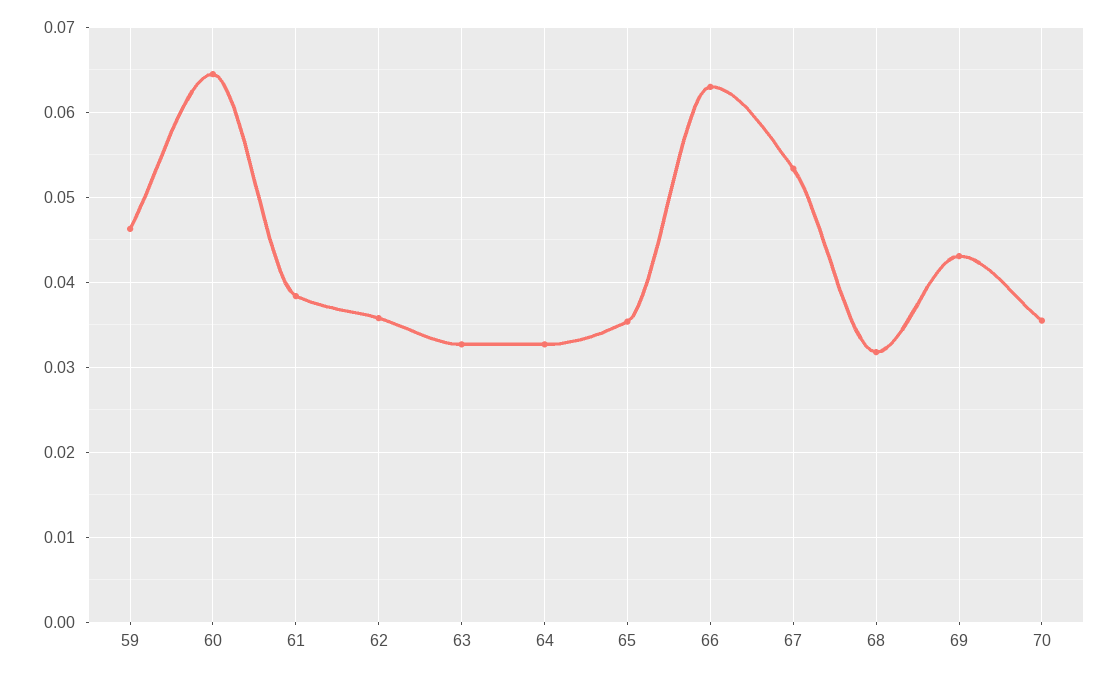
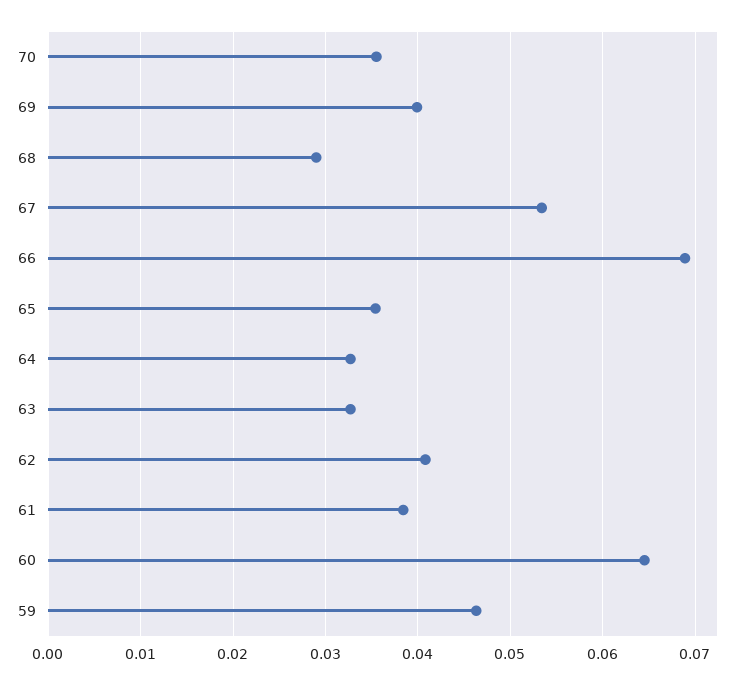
  {
    "59": 0.046,
    "60": 0.065,
    "61": 0.038,
-   "62": 0.036,
+   "62": 0.041,
    "63": 0.033,
    "64": 0.033,
    "65": 0.035,
-   "66": 0.063,
+   "66": 0.069,
    "67": 0.053,
-   "68": 0.032,
+   "68": 0.029,
-   "69": 0.043,
+   "69": 0.04,
    "70": 0.036
  }

